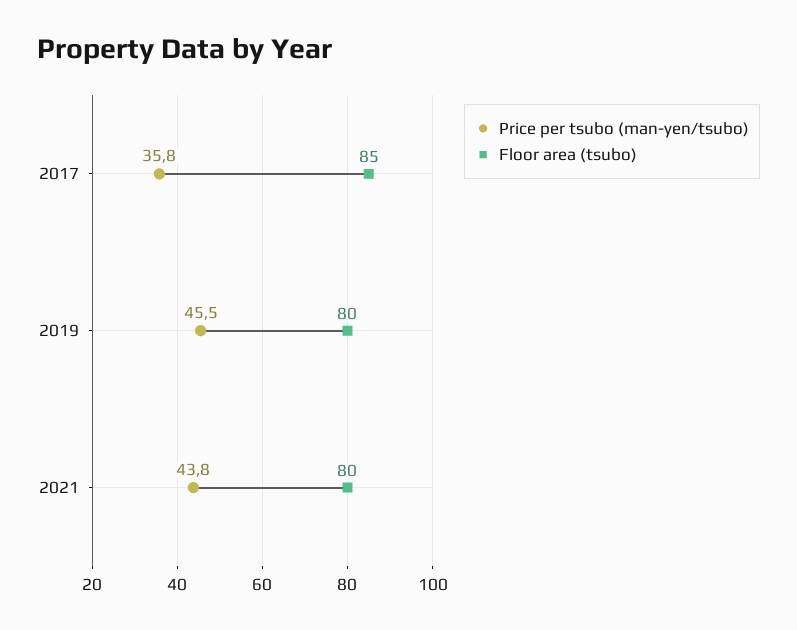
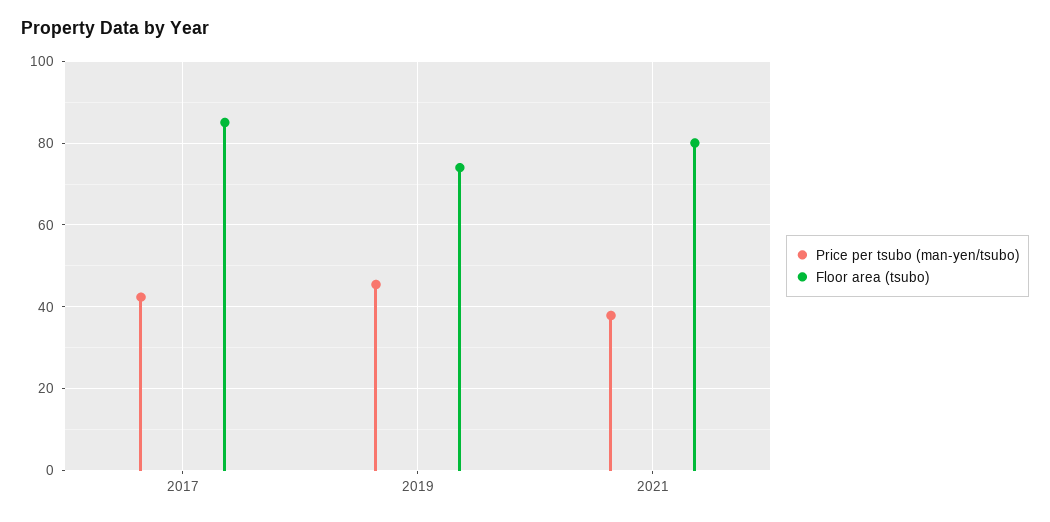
  {
    "Price per tsubo (man-yen/tsubo)": {
-     "2017": 35.8,
+     "2017": 42,
      "2019": 45.5,
-     "2021": 43.8
+     "2021": 38
    },
    "Floor area (tsubo)": {
      "2017": 85,
-     "2019": 80,
+     "2019": 74,
      "2021": 80
    }
  }

